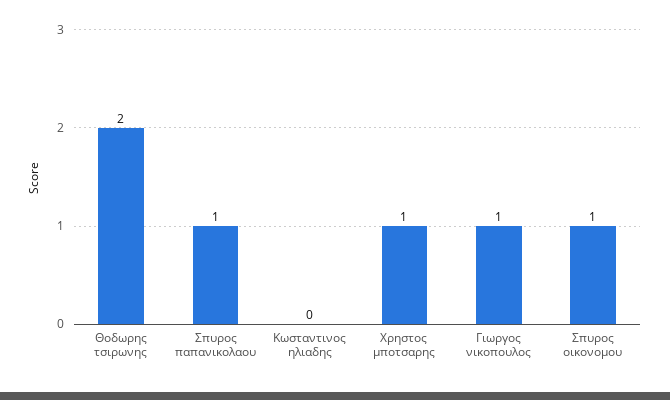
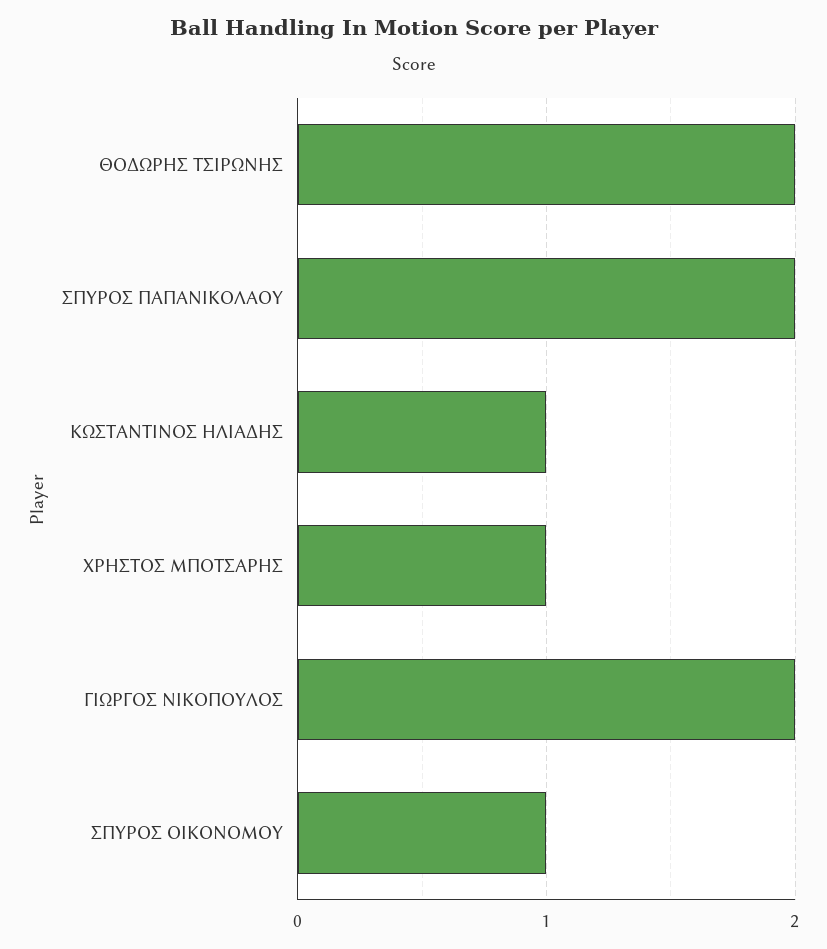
  {
    "Θοδωρης τσιρωνης": 2,
-   "Σπυρος παπανικολαου": 1,
+   "Σπυρος παπανικολαου": 2,
-   "Κωσταντινος ηλιαδης": 0,
+   "Κωσταντινος ηλιαδης": 1,
    "Χρηστος μποτσαρης": 1,
-   "Γιωργος νικοπουλος": 1,
+   "Γιωργος νικοπουλος": 2,
    "Σπυρος οικονομου": 1
  }

